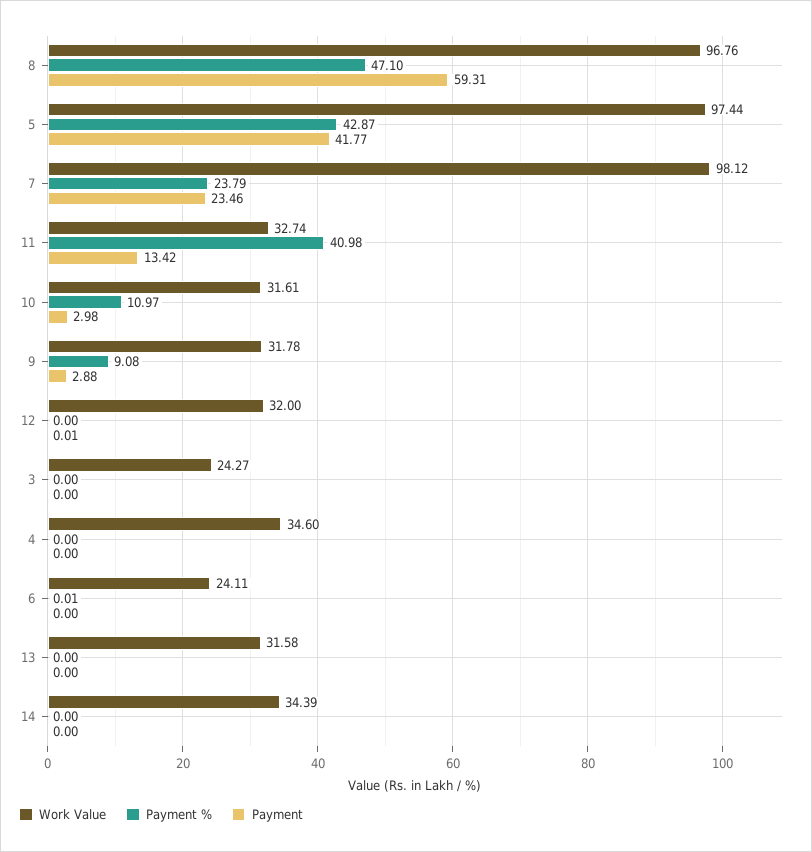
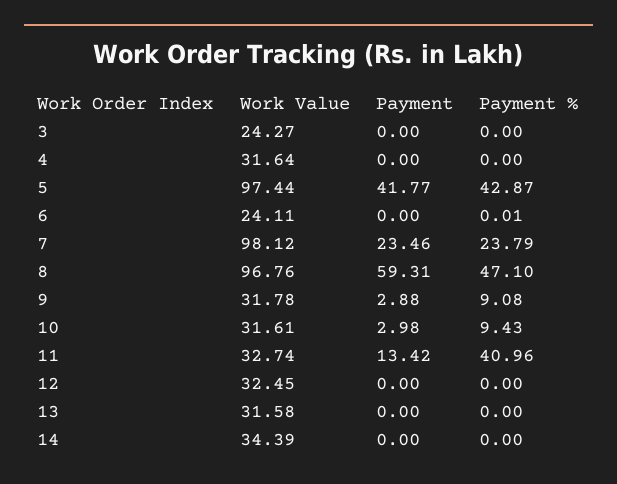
  {
    "Work Value": {
      "8": 96.76,
      "5": 97.44,
      "7": 98.12,
      "11": 32.74,
      "10": 31.61,
      "9": 31.78,
-     "12": 32,
+     "12": 32.45,
      "3": 24.27,
-     "4": 34.6,
+     "4": 31.64,
      "6": 24.11,
      "13": 31.58,
      "14": 34.39
    },
    "Payment %": {
      "8": 47.1,
      "5": 42.87,
      "7": 23.79,
-     "11": 40.98,
+     "11": 40.96,
-     "10": 10.97,
+     "10": 9.43,
      "9": 9.08,
      "12": 0,
      "3": 0,
      "4": 0,
      "6": 0.01,
      "13": 0,
      "14": 0
    },
    "Payment": {
      "8": 59.31,
      "5": 41.77,
      "7": 23.46,
      "11": 13.42,
      "10": 2.98,
      "9": 2.88,
-     "12": 0.01,
+     "12": 0,
      "3": 0,
      "4": 0,
      "6": 0,
      "13": 0,
      "14": 0
    }
  }

